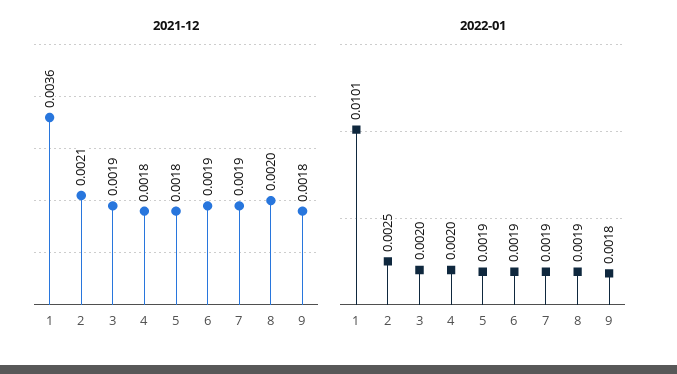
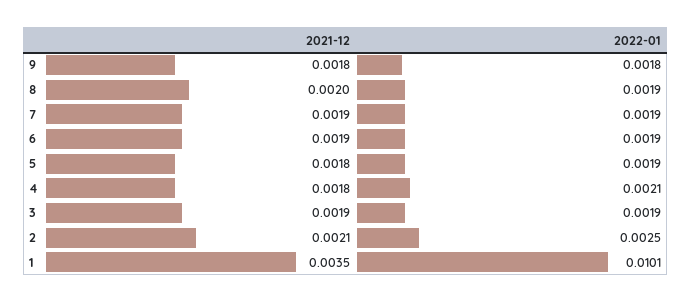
  {
    "2021-12": {
-     "1": 0.0036,
+     "1": 0.0035,
      "2": 0.0021,
      "3": 0.0019,
      "4": 0.0018,
      "5": 0.0018,
      "6": 0.0019,
      "7": 0.0019,
      "8": 0.002,
      "9": 0.0018
    },
    "2022-01": {
      "1": 0.0101,
      "2": 0.0025,
-     "3": 0.002,
+     "3": 0.0019,
-     "4": 0.002,
+     "4": 0.0021,
      "5": 0.0019,
      "6": 0.0019,
      "7": 0.0019,
      "8": 0.0019,
      "9": 0.0018
    }
  }

